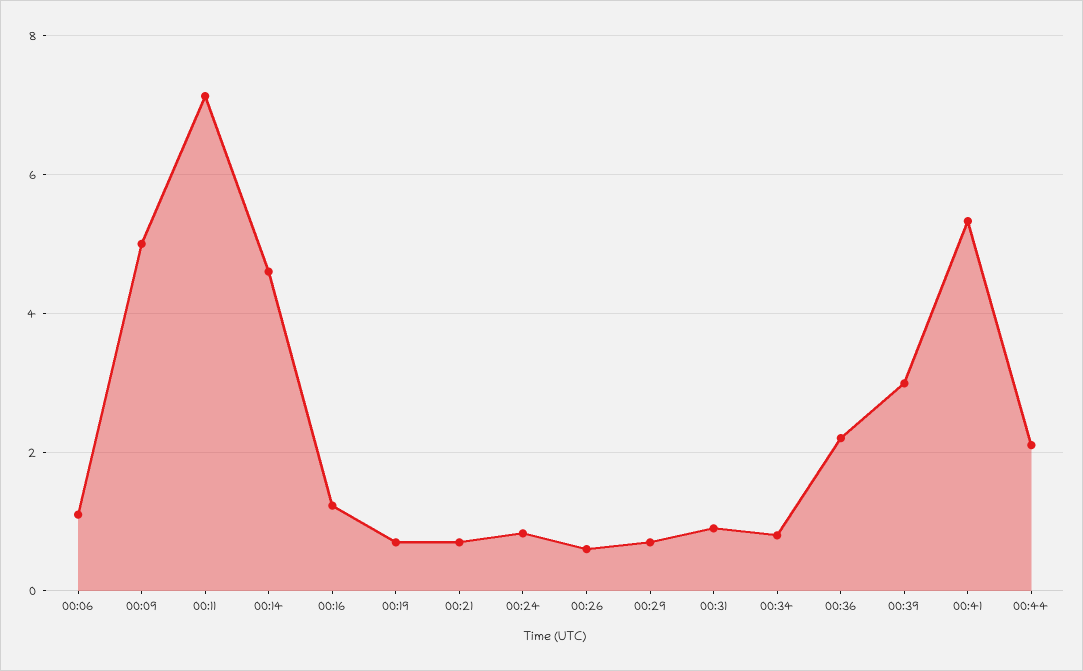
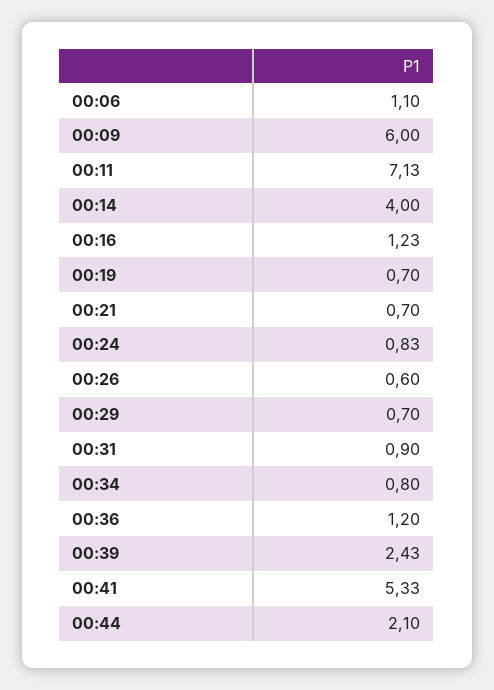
  {
    "00:06": 1.1,
-   "00:09": 5,
+   "00:09": 6,
    "00:11": 7.13,
-   "00:14": 4.6,
+   "00:14": 4,
    "00:16": 1.23,
    "00:19": 0.7,
    "00:21": 0.7,
    "00:24": 0.83,
    "00:26": 0.6,
    "00:29": 0.7,
    "00:31": 0.9,
    "00:34": 0.8,
-   "00:36": 2.2,
+   "00:36": 1.2,
-   "00:39": 3,
+   "00:39": 2.43,
    "00:41": 5.33,
    "00:44": 2.1
  }

